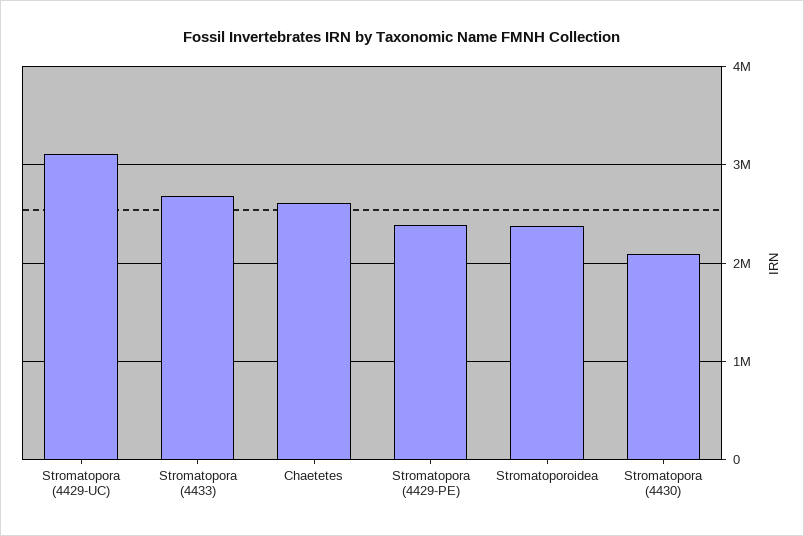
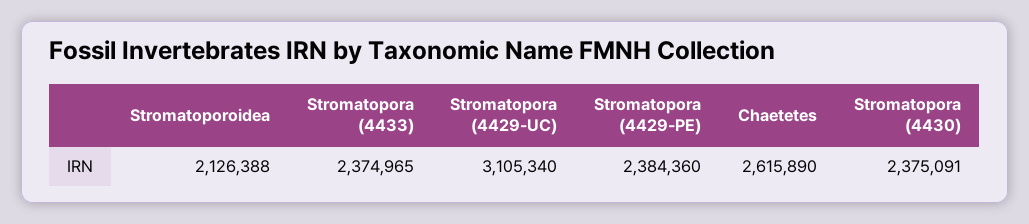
  {
    "Stromatopora (4429-UC)": 3105340,
-   "Stromatopora (4433)": 2700000,
+   "Stromatopora (4433)": 2374965,
    "Chaetetes": 2615890,
    "Stromatopora (4429-PE)": 2384360,
-   "Stromatoporoidea": 2400000,
+   "Stromatoporoidea": 2126388,
-   "Stromatopora (4430)": 2100000
+   "Stromatopora (4430)": 2375091
  }

